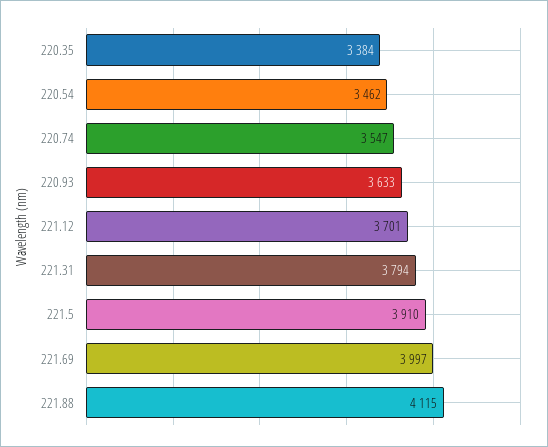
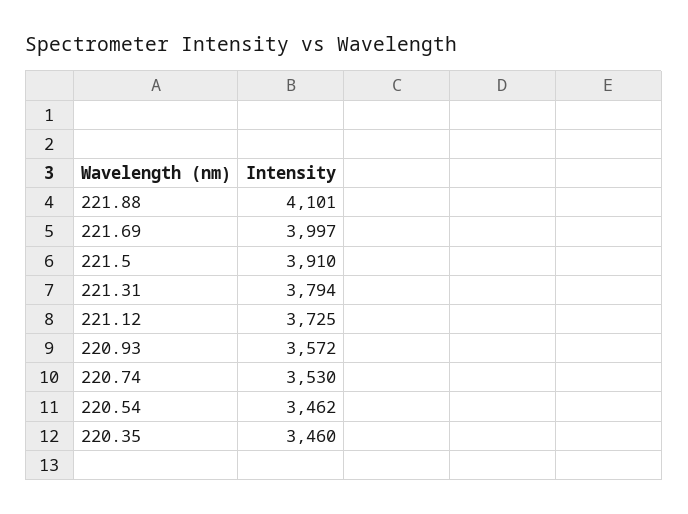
  {
-   "220.35": 3384,
+   "220.35": 3460,
    "220.54": 3462,
-   "220.74": 3547,
+   "220.74": 3530,
-   "220.93": 3633,
+   "220.93": 3572,
-   "221.12": 3701,
+   "221.12": 3725,
    "221.31": 3794,
    "221.5": 3910,
    "221.69": 3997,
-   "221.88": 4115
+   "221.88": 4101
  }

